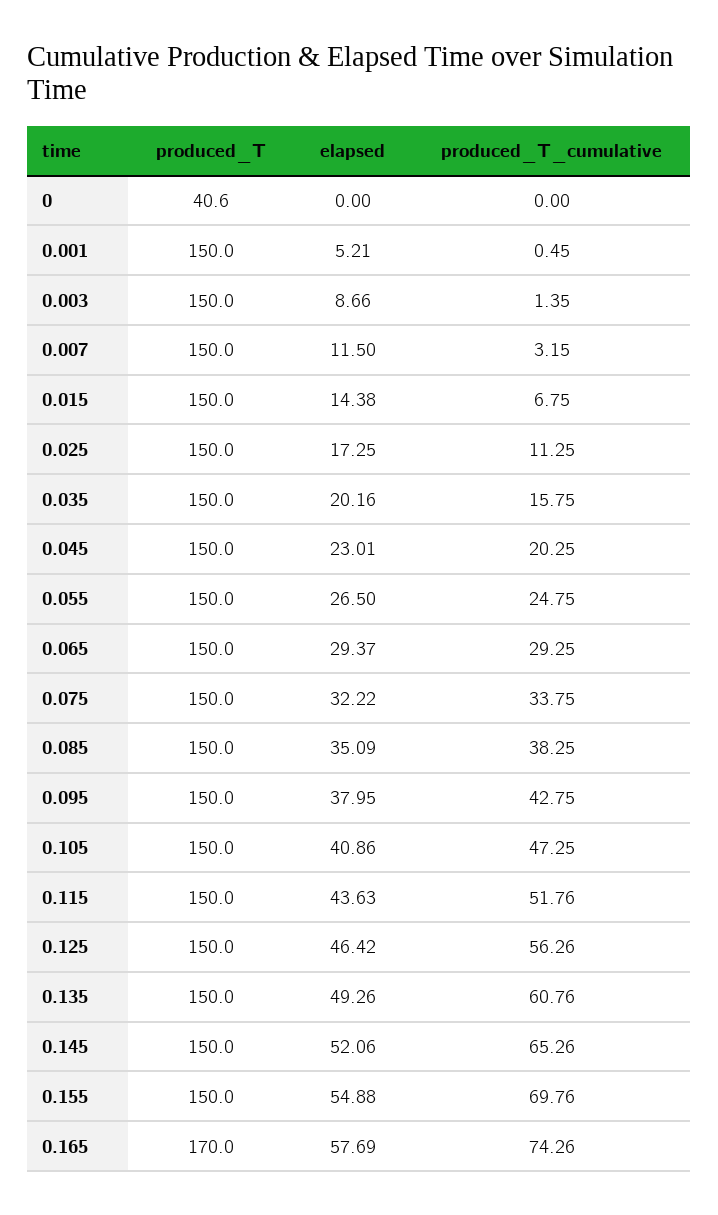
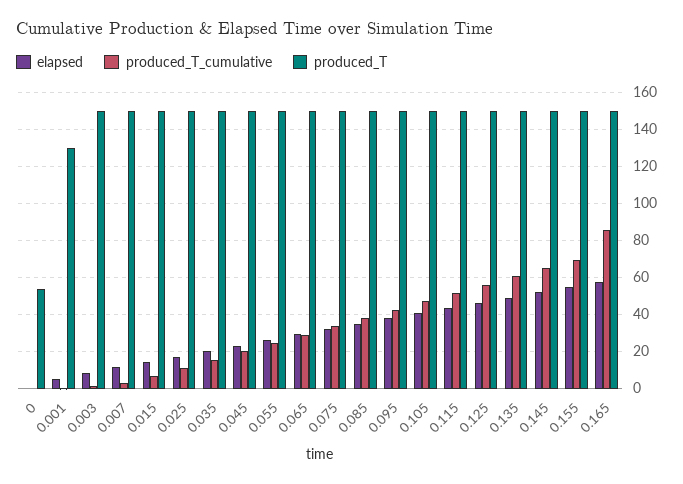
  {
    "produced_T": {
-     "0": 40.6,
+     "0": 55,
-     "0.001": 150,
+     "0.001": 130,
      "0.003": 150,
      "0.007": 150,
      "0.015": 150,
      "0.025": 150,
      "0.035": 150,
      "0.045": 150,
      "0.055": 150,
      "0.065": 150,
      "0.075": 150,
      "0.085": 150,
      "0.095": 150,
      "0.105": 150,
      "0.115": 150,
      "0.125": 150,
      "0.135": 150,
      "0.145": 150,
      "0.155": 150,
-     "0.165": 170
+     "0.165": 150
    },
    "elapsed": {
      "0": 0,
      "0.001": 5.21,
      "0.003": 8.66,
      "0.007": 11.5,
      "0.015": 14.38,
      "0.025": 17.25,
      "0.035": 20.16,
      "0.045": 23.01,
      "0.055": 26.5,
      "0.065": 29.37,
      "0.075": 32.22,
      "0.085": 35.09,
      "0.095": 37.95,
      "0.105": 40.86,
      "0.115": 43.63,
      "0.125": 46.42,
      "0.135": 49.26,
      "0.145": 52.06,
      "0.155": 54.88,
      "0.165": 57.69
    },
    "produced_T_cumulative": {
      "0": 0,
      "0.001": 0.45,
      "0.003": 1.35,
      "0.007": 3.15,
      "0.015": 6.75,
      "0.025": 11.25,
      "0.035": 15.75,
      "0.045": 20.25,
      "0.055": 24.75,
      "0.065": 29.25,
      "0.075": 33.75,
      "0.085": 38.25,
      "0.095": 42.75,
      "0.105": 47.25,
      "0.115": 51.76,
      "0.125": 56.26,
      "0.135": 60.76,
      "0.145": 65.26,
      "0.155": 69.76,
-     "0.165": 74.26
+     "0.165": 85
    }
  }

